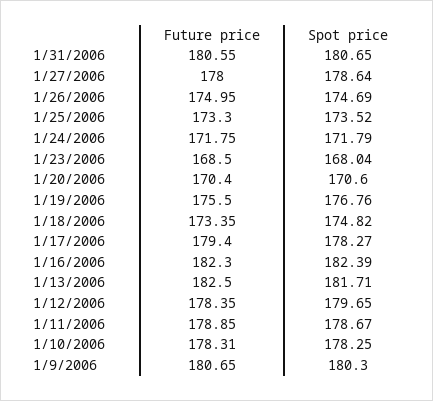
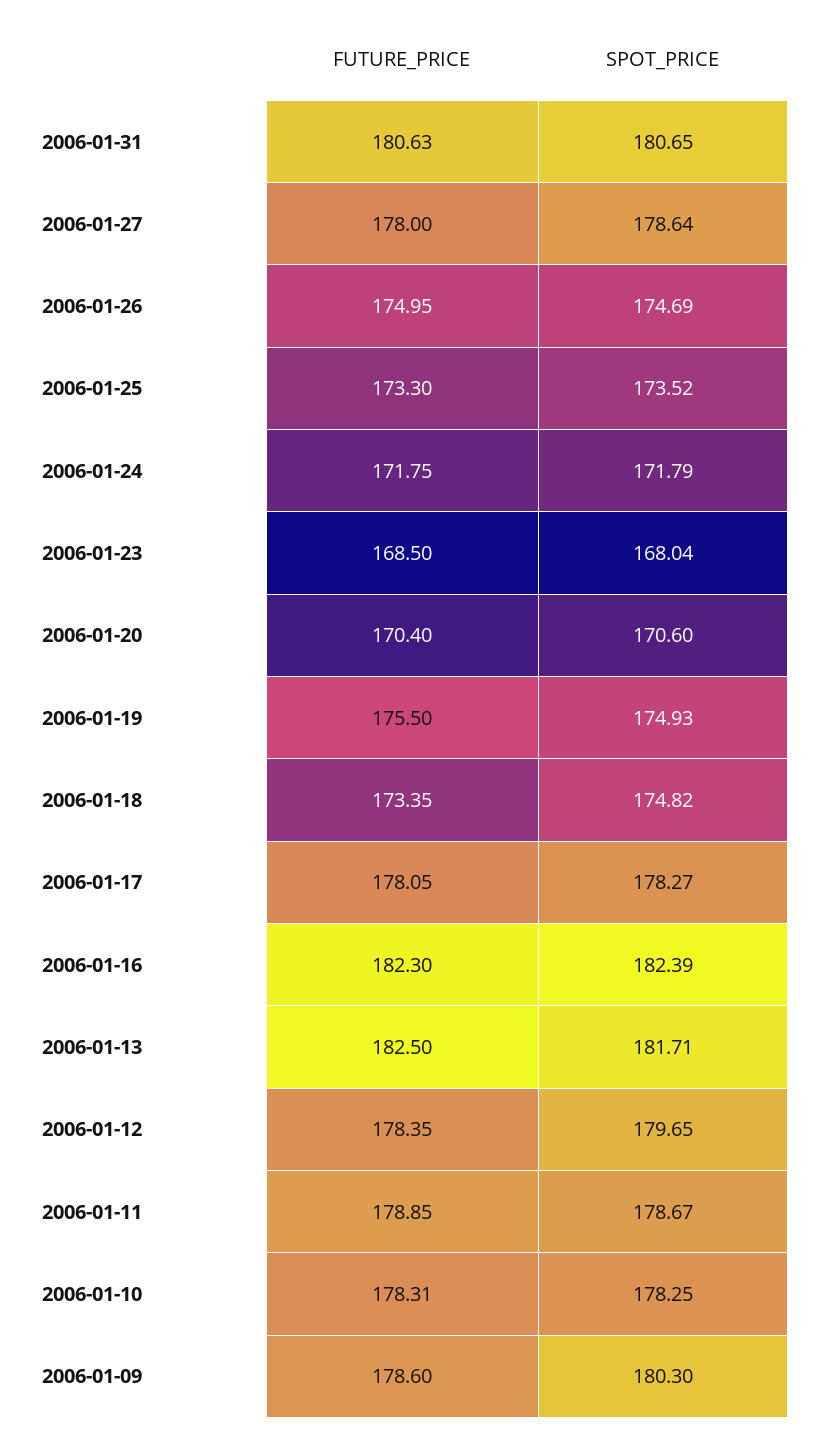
  {
    "Future price": {
-     "1/31/2006": 180.55,
+     "1/31/2006": 180.63,
      "1/27/2006": 178,
      "1/26/2006": 174.95,
      "1/25/2006": 173.3,
      "1/24/2006": 171.75,
      "1/23/2006": 168.5,
      "1/20/2006": 170.4,
      "1/19/2006": 175.5,
      "1/18/2006": 173.35,
-     "1/17/2006": 179.4,
+     "1/17/2006": 178.05,
      "1/16/2006": 182.3,
      "1/13/2006": 182.5,
      "1/12/2006": 178.35,
      "1/11/2006": 178.85,
      "1/10/2006": 178.31,
-     "1/9/2006": 180.65
+     "1/9/2006": 178.6
    },
    "Spot price": {
      "1/31/2006": 180.65,
      "1/27/2006": 178.64,
      "1/26/2006": 174.69,
      "1/25/2006": 173.52,
      "1/24/2006": 171.79,
      "1/23/2006": 168.04,
      "1/20/2006": 170.6,
-     "1/19/2006": 176.76,
+     "1/19/2006": 174.93,
      "1/18/2006": 174.82,
      "1/17/2006": 178.27,
      "1/16/2006": 182.39,
      "1/13/2006": 181.71,
      "1/12/2006": 179.65,
      "1/11/2006": 178.67,
      "1/10/2006": 178.25,
      "1/9/2006": 180.3
    }
  }

